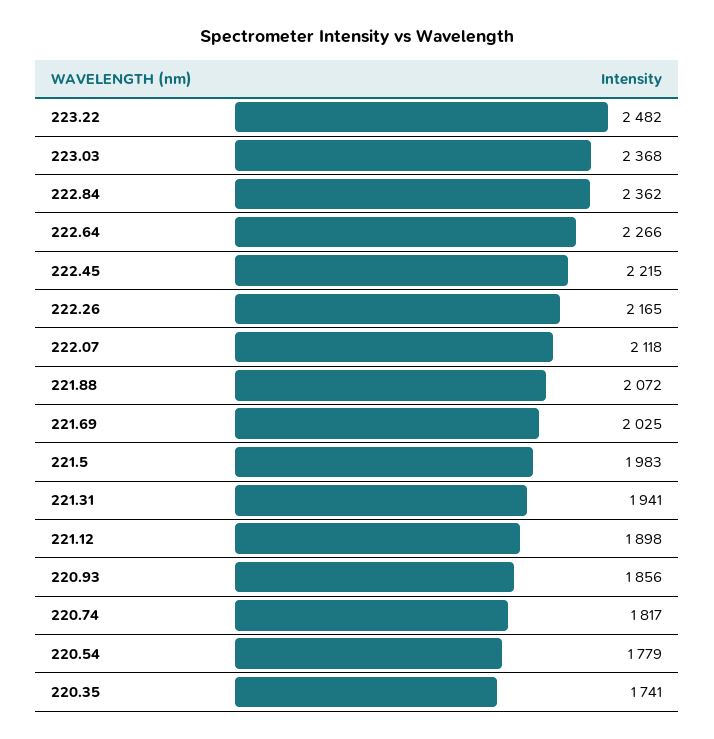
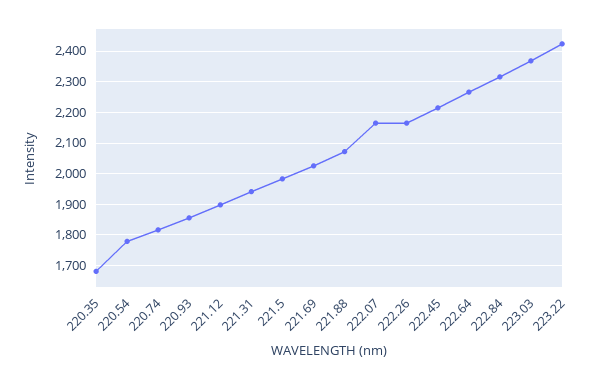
  {
-   "223.22": 2482,
+   "223.22": 2420,
    "223.03": 2368,
-   "222.84": 2362,
+   "222.84": 2320,
    "222.64": 2266,
    "222.45": 2215,
    "222.26": 2165,
-   "222.07": 2118,
+   "222.07": 2160,
    "221.88": 2072,
    "221.69": 2025,
    "221.5": 1983,
    "221.31": 1941,
    "221.12": 1898,
    "220.93": 1856,
    "220.74": 1817,
    "220.54": 1779,
-   "220.35": 1741
+   "220.35": 1680
  }

